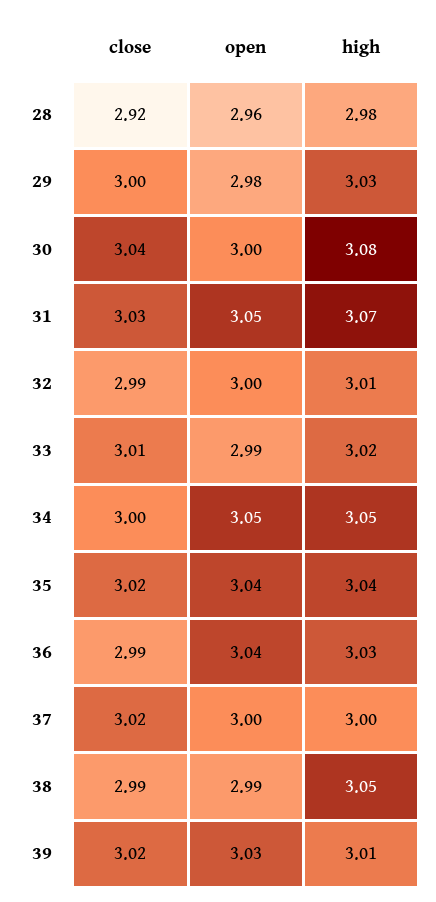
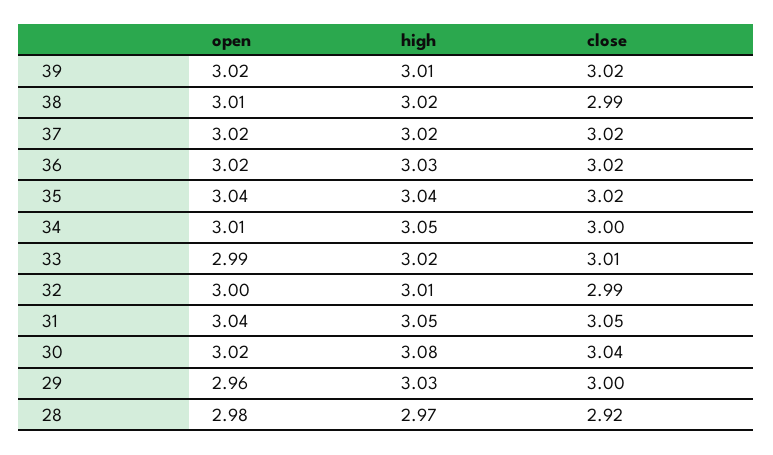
  {
    "close": {
      "28": 2.92,
      "29": 3,
      "30": 3.04,
-     "31": 3.03,
+     "31": 3.05,
      "32": 2.99,
      "33": 3.01,
      "34": 3,
      "35": 3.02,
-     "36": 2.99,
+     "36": 3.02,
      "37": 3.02,
      "38": 2.99,
      "39": 3.02
    },
    "open": {
-     "28": 2.96,
+     "28": 2.98,
-     "29": 2.98,
+     "29": 2.96,
-     "30": 3,
+     "30": 3.02,
-     "31": 3.05,
+     "31": 3.04,
      "32": 3,
      "33": 2.99,
-     "34": 3.05,
+     "34": 3.01,
      "35": 3.04,
-     "36": 3.04,
+     "36": 3.02,
-     "37": 3,
+     "37": 3.02,
-     "38": 2.99,
+     "38": 3.01,
-     "39": 3.03
+     "39": 3.02
    },
    "high": {
-     "28": 2.98,
+     "28": 2.97,
      "29": 3.03,
      "30": 3.08,
-     "31": 3.07,
+     "31": 3.05,
      "32": 3.01,
      "33": 3.02,
      "34": 3.05,
      "35": 3.04,
      "36": 3.03,
-     "37": 3,
+     "37": 3.02,
-     "38": 3.05,
+     "38": 3.02,
      "39": 3.01
    }
  }

